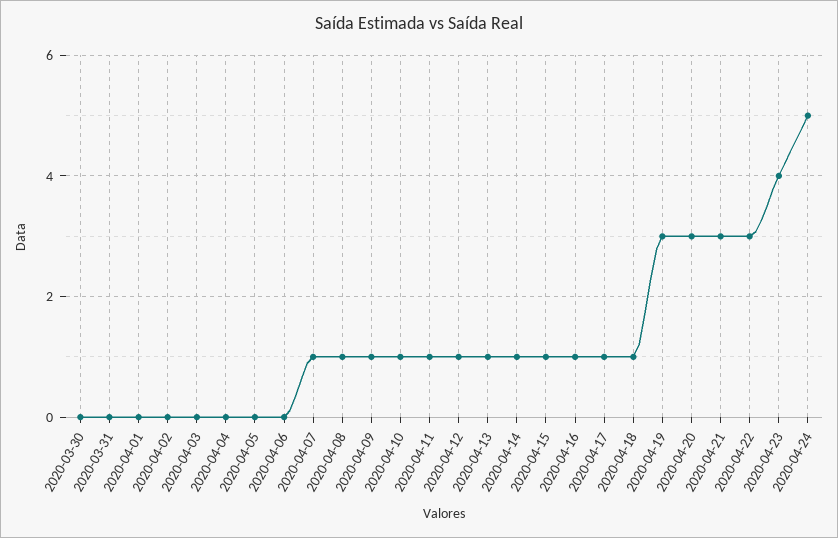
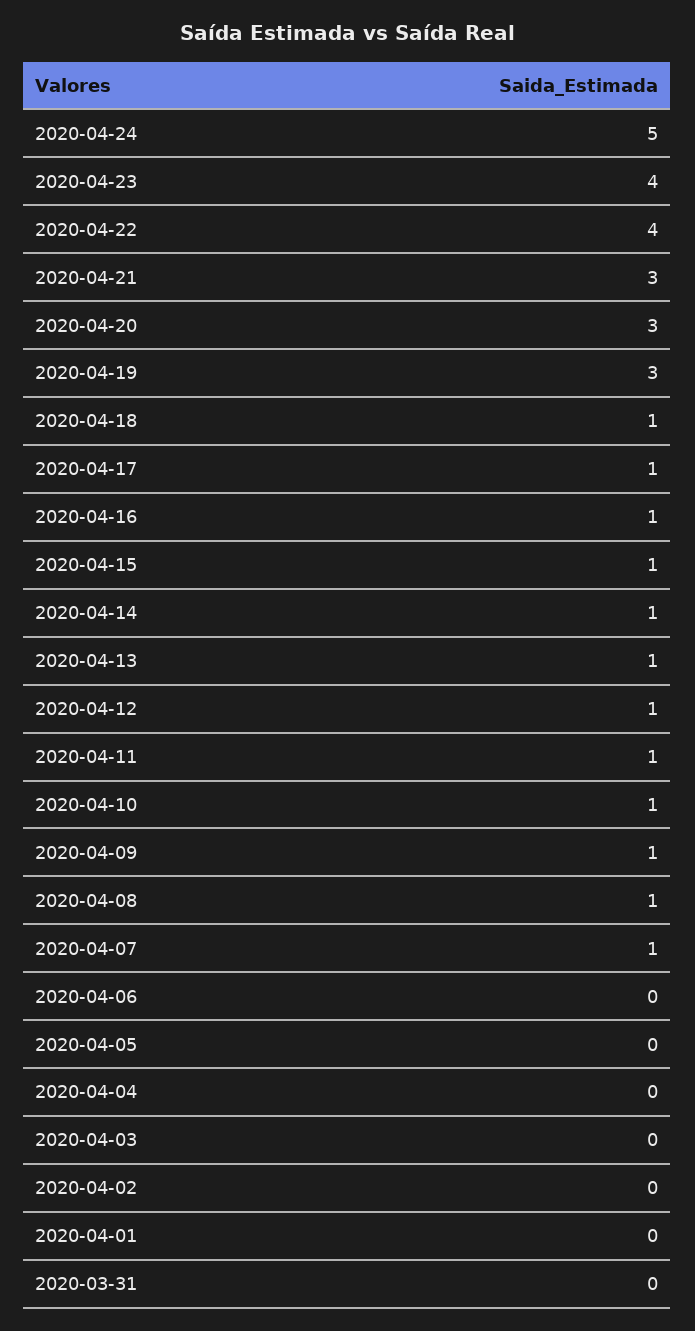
  {
-   "2020-03-30": 0,
    "2020-03-31": 0,
    "2020-04-01": 0,
    "2020-04-02": 0,
    "2020-04-03": 0,
    "2020-04-04": 0,
    "2020-04-05": 0,
    "2020-04-06": 0,
    "2020-04-07": 1,
    "2020-04-08": 1,
    "2020-04-09": 1,
    "2020-04-10": 1,
    "2020-04-11": 1,
    "2020-04-12": 1,
    "2020-04-13": 1,
    "2020-04-14": 1,
    "2020-04-15": 1,
    "2020-04-16": 1,
    "2020-04-17": 1,
    "2020-04-18": 1,
    "2020-04-19": 3,
    "2020-04-20": 3,
    "2020-04-21": 3,
-   "2020-04-22": 3,
+   "2020-04-22": 4,
    "2020-04-23": 4,
    "2020-04-24": 5
  }

